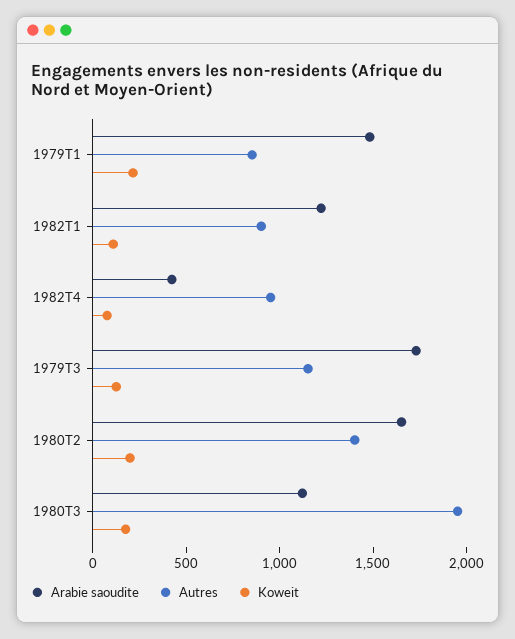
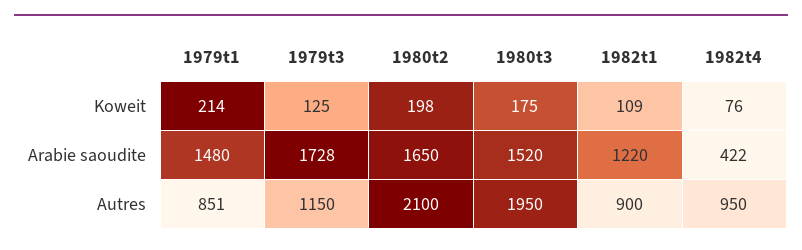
  {
    "Arabie saoudite": {
      "1979T1": 1480,
      "1982T1": 1220,
      "1982T4": 422,
      "1979T3": 1728,
      "1980T2": 1650,
-     "1980T3": 1100
+     "1980T3": 1520
    },
    "Autres": {
      "1979T1": 851,
      "1982T1": 900,
      "1982T4": 950,
      "1979T3": 1150,
-     "1980T2": 1400,
+     "1980T2": 2100,
      "1980T3": 1950
    },
    "Koweit": {
      "1979T1": 214,
      "1982T1": 109,
      "1982T4": 76,
      "1979T3": 125,
      "1980T2": 198,
      "1980T3": 175
    }
  }

